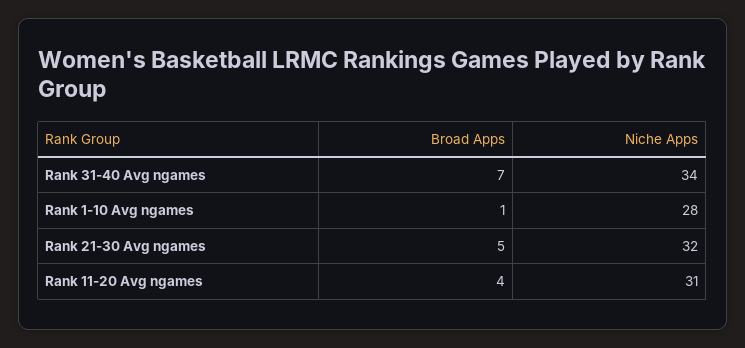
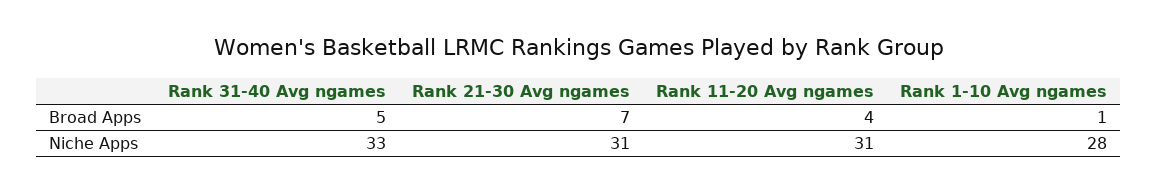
  {
    "Broad Apps": {
-     "Rank 31-40 Avg ngames": 7,
+     "Rank 31-40 Avg ngames": 5,
      "Rank 1-10 Avg ngames": 1,
-     "Rank 21-30 Avg ngames": 5,
+     "Rank 21-30 Avg ngames": 7,
      "Rank 11-20 Avg ngames": 4
    },
    "Niche Apps": {
-     "Rank 31-40 Avg ngames": 34,
+     "Rank 31-40 Avg ngames": 33,
      "Rank 1-10 Avg ngames": 28,
-     "Rank 21-30 Avg ngames": 32,
+     "Rank 21-30 Avg ngames": 31,
      "Rank 11-20 Avg ngames": 31
    }
  }

